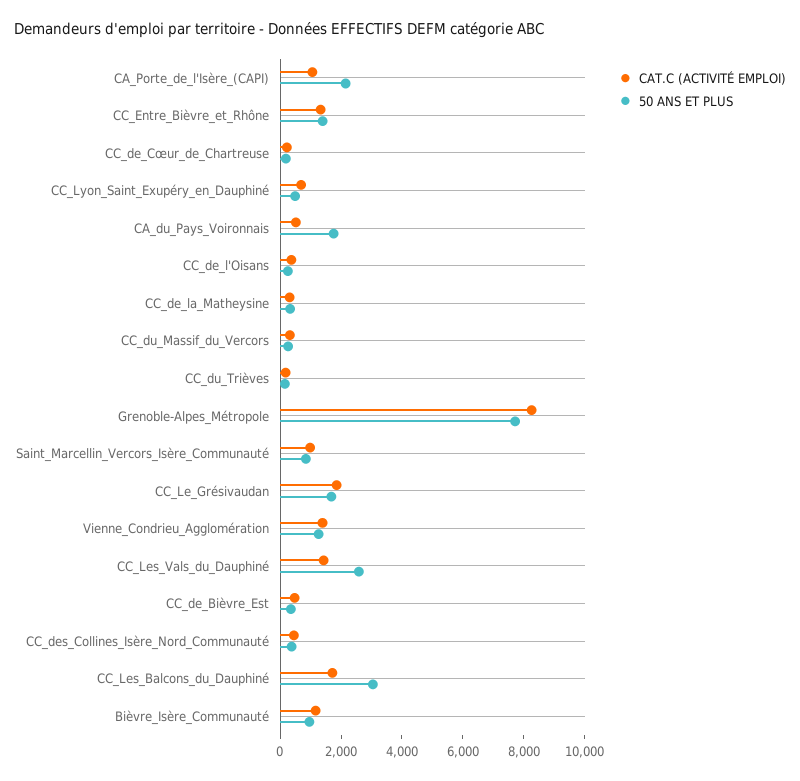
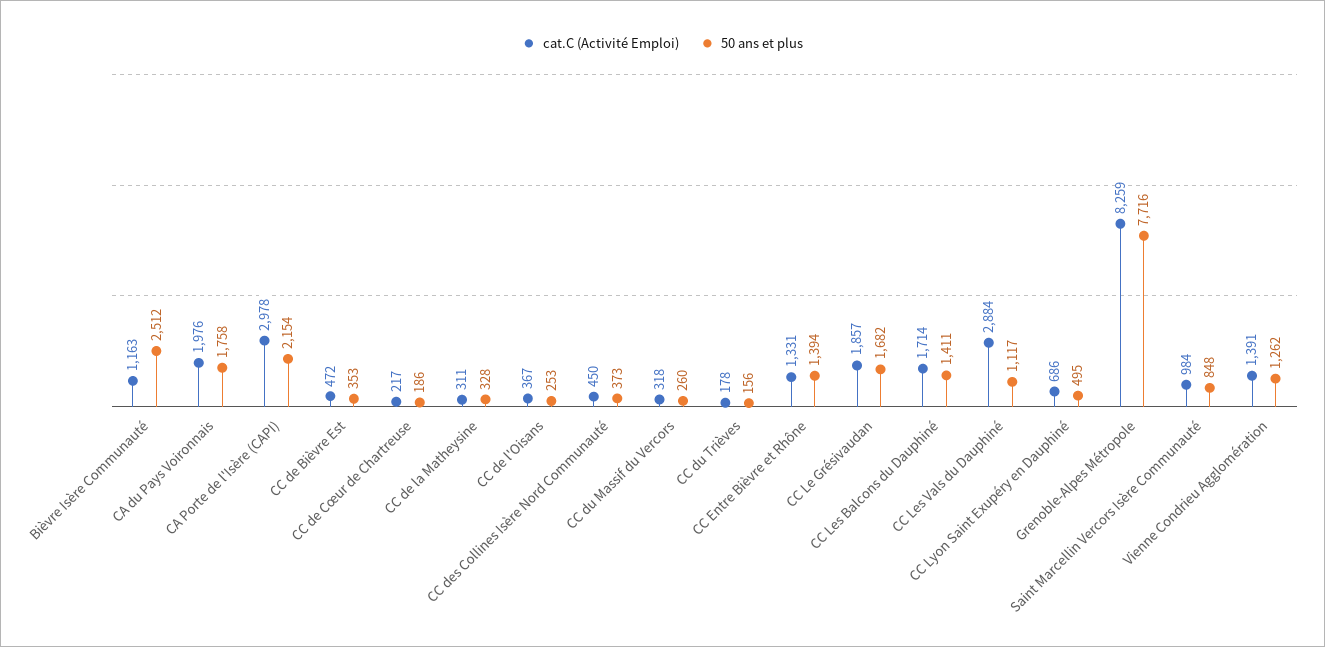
  {
    "CAT.C (ACTIVITÉ EMPLOI)": {
-     "CA_Porte_de_l'Isère_(CAPI)": 1000,
+     "CA_Porte_de_l'Isère_(CAPI)": 2978,
      "CC_Entre_Bièvre_et_Rhône": 1331,
      "CC_de_Cœur_de_Chartreuse": 217,
      "CC_Lyon_Saint_Exupéry_en_Dauphiné": 686,
-     "CA_du_Pays_Voironnais": 500,
+     "CA_du_Pays_Voironnais": 1976,
      "CC_de_l'Oisans": 367,
      "CC_de_la_Matheysine": 311,
      "CC_du_Massif_du_Vercors": 318,
      "CC_du_Trièves": 178,
      "Grenoble-Alpes_Métropole": 8259,
      "Saint_Marcellin_Vercors_Isère_Communauté": 984,
      "CC_Le_Grésivaudan": 1857,
      "Vienne_Condrieu_Agglomération": 1391,
-     "CC_Les_Vals_du_Dauphiné": 1500,
+     "CC_Les_Vals_du_Dauphiné": 2884,
      "CC_de_Bièvre_Est": 472,
      "CC_des_Collines_Isère_Nord_Communauté": 450,
      "CC_Les_Balcons_du_Dauphiné": 1714,
      "Bièvre_Isère_Communauté": 1163
    },
    "50 ANS ET PLUS": {
      "CA_Porte_de_l'Isère_(CAPI)": 2154,
      "CC_Entre_Bièvre_et_Rhône": 1394,
      "CC_de_Cœur_de_Chartreuse": 186,
      "CC_Lyon_Saint_Exupéry_en_Dauphiné": 495,
      "CA_du_Pays_Voironnais": 1758,
      "CC_de_l'Oisans": 253,
      "CC_de_la_Matheysine": 328,
      "CC_du_Massif_du_Vercors": 260,
      "CC_du_Trièves": 156,
      "Grenoble-Alpes_Métropole": 7716,
      "Saint_Marcellin_Vercors_Isère_Communauté": 848,
      "CC_Le_Grésivaudan": 1682,
      "Vienne_Condrieu_Agglomération": 1262,
-     "CC_Les_Vals_du_Dauphiné": 2500,
+     "CC_Les_Vals_du_Dauphiné": 1117,
      "CC_de_Bièvre_Est": 353,
      "CC_des_Collines_Isère_Nord_Communauté": 373,
-     "CC_Les_Balcons_du_Dauphiné": 3000,
+     "CC_Les_Balcons_du_Dauphiné": 1411,
-     "Bièvre_Isère_Communauté": 1000
+     "Bièvre_Isère_Communauté": 2512
    }
  }

